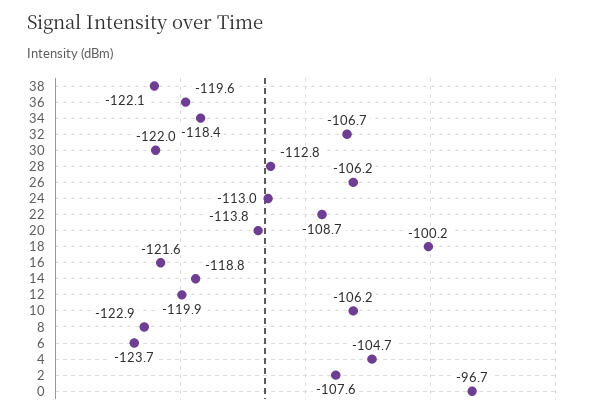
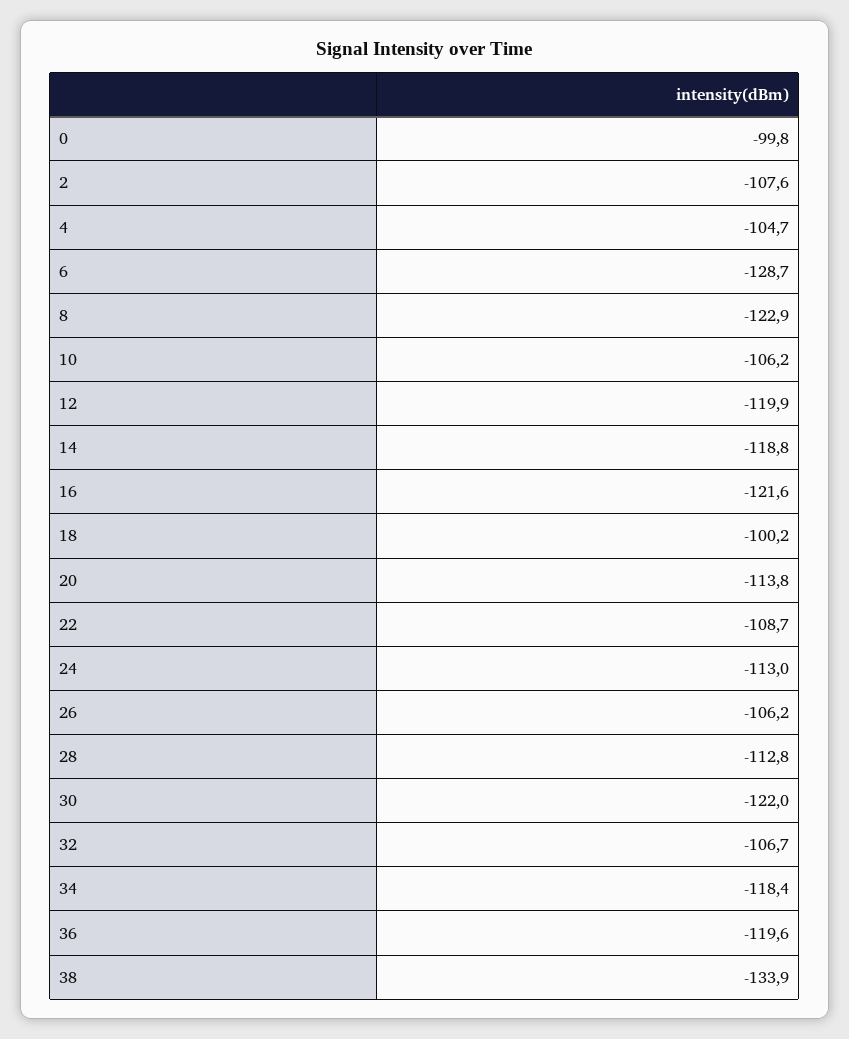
  {
-   "38": -122.1,
+   "38": -133.9,
    "36": -119.6,
    "34": -118.4,
    "32": -106.7,
    "30": -122,
    "28": -112.8,
    "26": -106.2,
    "24": -113,
    "22": -108.7,
    "20": -113.8,
    "18": -100.2,
    "16": -121.6,
    "14": -118.8,
    "12": -119.9,
    "10": -106.2,
    "8": -122.9,
-   "6": -123.7,
+   "6": -128.7,
    "4": -104.7,
    "2": -107.6,
-   "0": -96.7
+   "0": -99.8
  }

